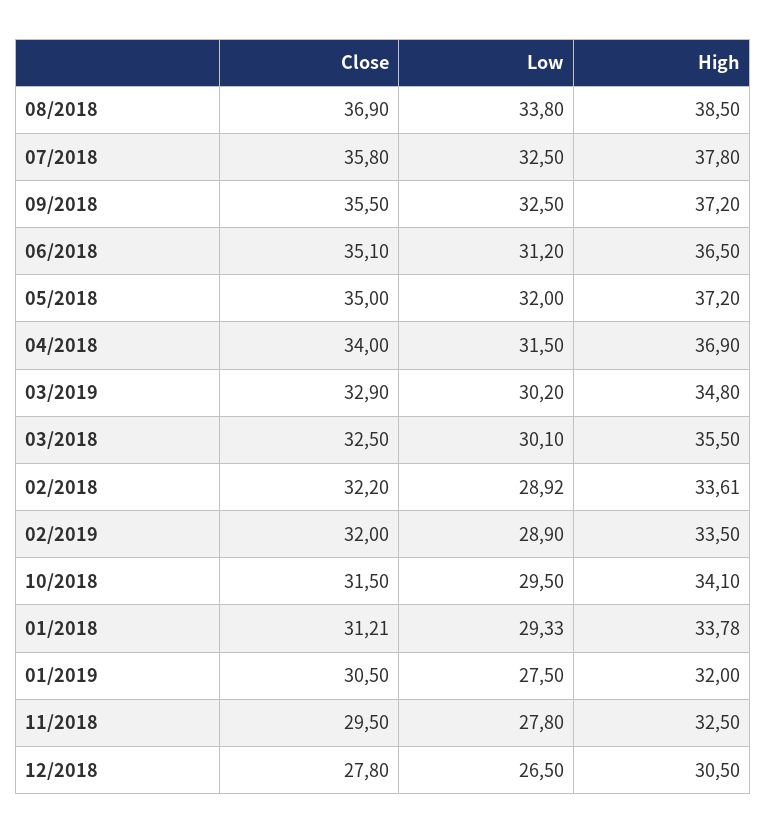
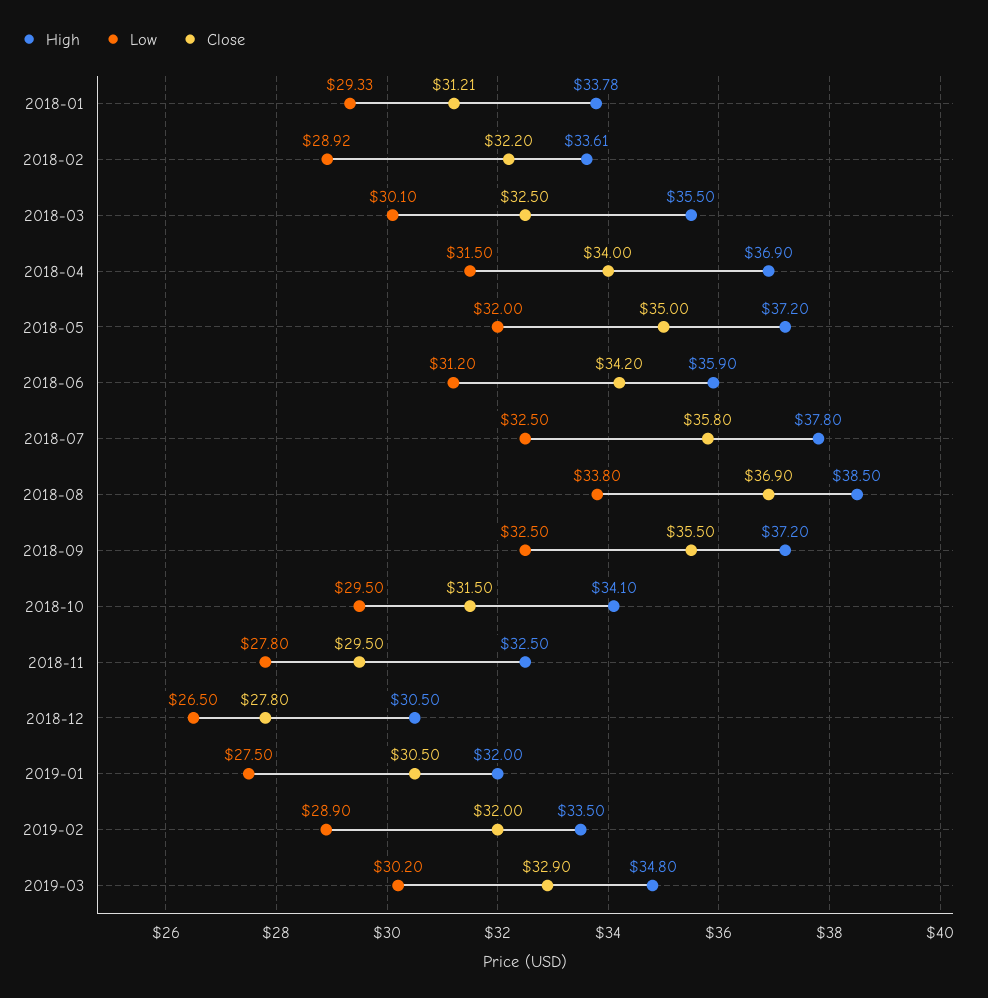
  {
    "Close": {
      "08/2018": 36.9,
      "07/2018": 35.8,
      "09/2018": 35.5,
-     "06/2018": 35.1,
+     "06/2018": 34.2,
      "05/2018": 35,
      "04/2018": 34,
      "03/2019": 32.9,
      "03/2018": 32.5,
      "02/2018": 32.2,
      "02/2019": 32,
      "10/2018": 31.5,
      "01/2018": 31.21,
      "01/2019": 30.5,
      "11/2018": 29.5,
      "12/2018": 27.8
    },
    "Low": {
      "08/2018": 33.8,
      "07/2018": 32.5,
      "09/2018": 32.5,
      "06/2018": 31.2,
      "05/2018": 32,
      "04/2018": 31.5,
      "03/2019": 30.2,
      "03/2018": 30.1,
      "02/2018": 28.92,
      "02/2019": 28.9,
      "10/2018": 29.5,
      "01/2018": 29.33,
      "01/2019": 27.5,
      "11/2018": 27.8,
      "12/2018": 26.5
    },
    "High": {
      "08/2018": 38.5,
      "07/2018": 37.8,
      "09/2018": 37.2,
-     "06/2018": 36.5,
+     "06/2018": 35.9,
      "05/2018": 37.2,
      "04/2018": 36.9,
      "03/2019": 34.8,
      "03/2018": 35.5,
      "02/2018": 33.61,
      "02/2019": 33.5,
      "10/2018": 34.1,
      "01/2018": 33.78,
      "01/2019": 32,
      "11/2018": 32.5,
      "12/2018": 30.5
    }
  }

